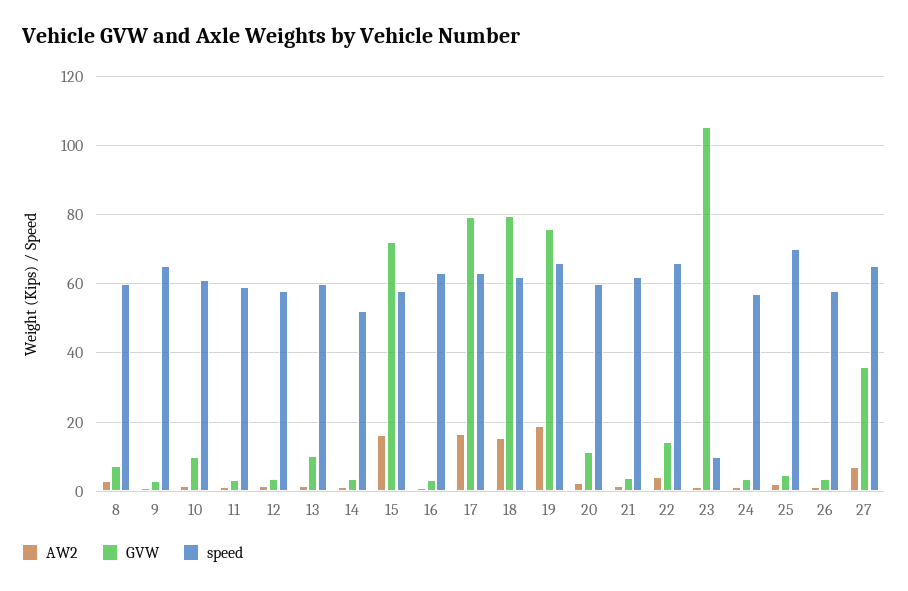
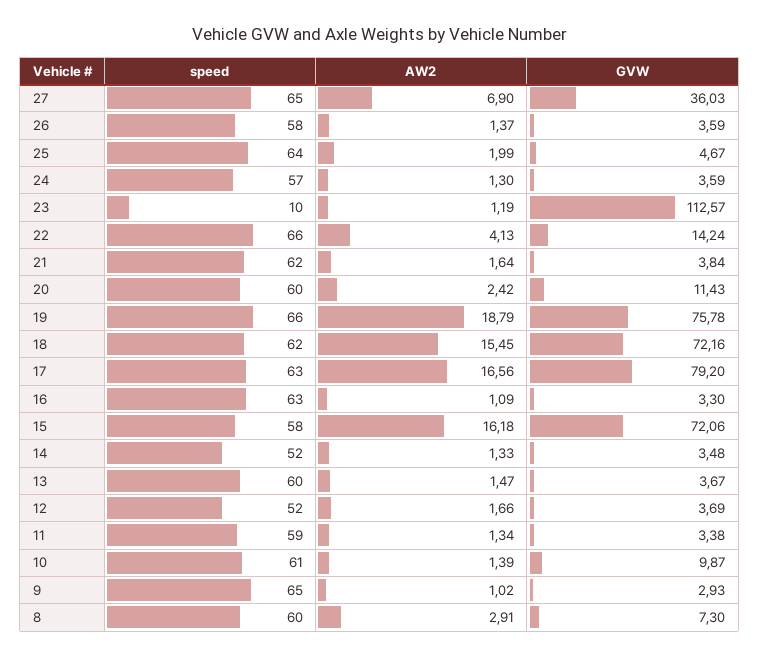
  {
    "AW2": {
      "8": 2.91,
      "9": 1.02,
      "10": 1.39,
      "11": 1.34,
      "12": 1.66,
      "13": 1.47,
      "14": 1.33,
      "15": 16.18,
      "16": 1.09,
      "17": 16.56,
      "18": 15.45,
      "19": 18.79,
      "20": 2.42,
      "21": 1.64,
      "22": 4.13,
      "23": 1.19,
      "24": 1.3,
      "25": 1.99,
      "26": 1.37,
      "27": 6.9
    },
    "GVW": {
      "8": 7.3,
      "9": 2.93,
      "10": 9.87,
      "11": 3.38,
      "12": 3.69,
-     "13": 10,
+     "13": 3.67,
      "14": 3.48,
      "15": 72.06,
      "16": 3.3,
      "17": 79.2,
-     "18": 80,
+     "18": 72.16,
      "19": 75.78,
      "20": 11.43,
      "21": 3.84,
      "22": 14.24,
-     "23": 106,
+     "23": 112.57,
      "24": 3.59,
      "25": 4.67,
      "26": 3.59,
      "27": 36.03
    },
    "speed": {
      "8": 60,
      "9": 65,
      "10": 61,
      "11": 59,
-     "12": 58,
+     "12": 52,
      "13": 60,
      "14": 52,
      "15": 58,
      "16": 63,
      "17": 63,
      "18": 62,
      "19": 66,
      "20": 60,
      "21": 62,
      "22": 66,
      "23": 10,
      "24": 57,
-     "25": 70,
+     "25": 64,
      "26": 58,
      "27": 65
    }
  }

